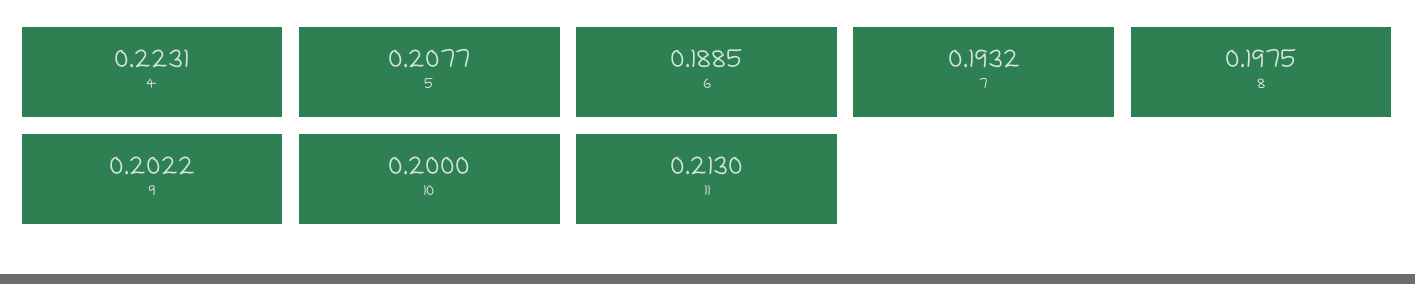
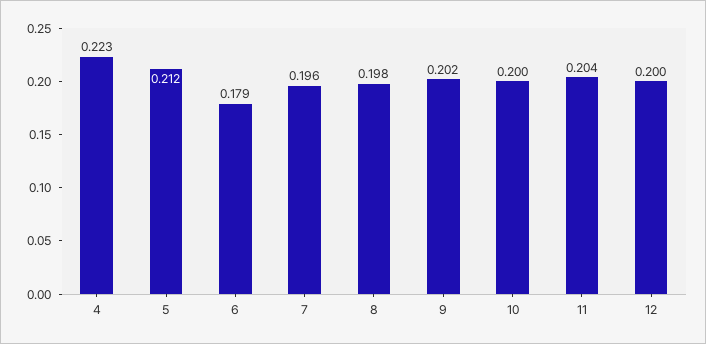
  {
    "4": 0.2231,
-   "5": 0.2077,
+   "5": 0.212,
-   "6": 0.1885,
+   "6": 0.179,
-   "7": 0.1932,
+   "7": 0.196,
    "8": 0.1975,
    "9": 0.2022,
    "10": 0.2,
-   "11": 0.213
+   "11": 0.204,
+   "12": 0.2
  }

